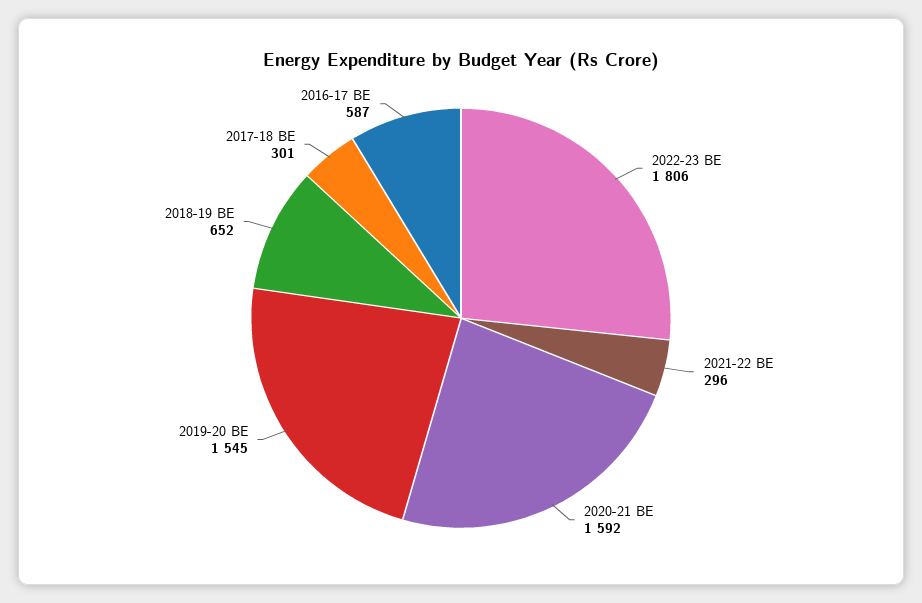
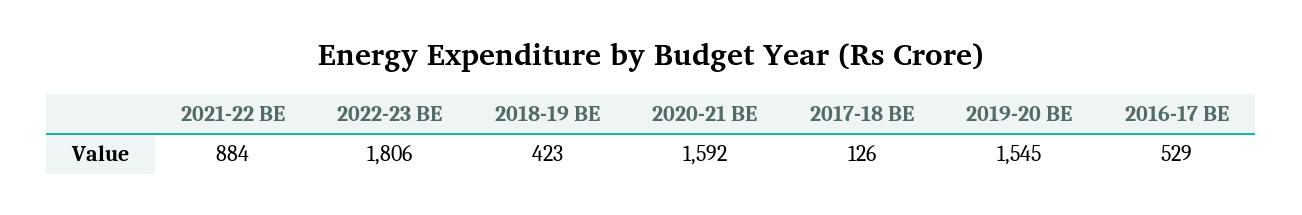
  {
    "2022-23 BE": 1806,
-   "2021-22 BE": 296,
+   "2021-22 BE": 884,
    "2020-21 BE": 1592,
    "2019-20 BE": 1545,
-   "2018-19 BE": 652,
+   "2018-19 BE": 423,
-   "2017-18 BE": 301,
+   "2017-18 BE": 126,
-   "2016-17 BE": 587
+   "2016-17 BE": 529
  }

